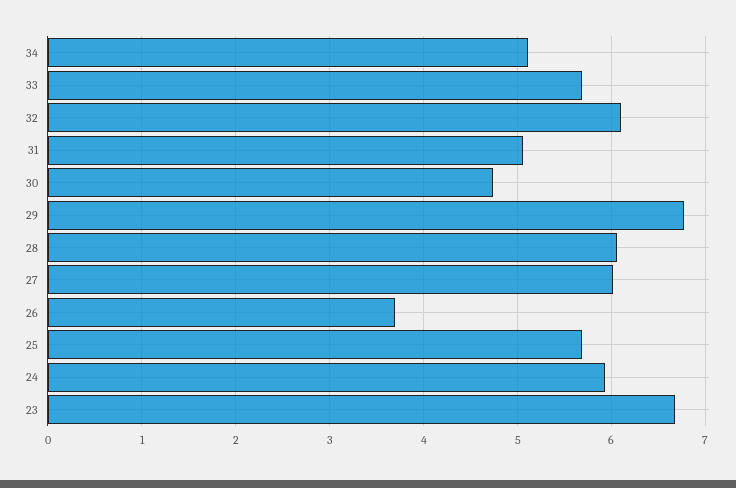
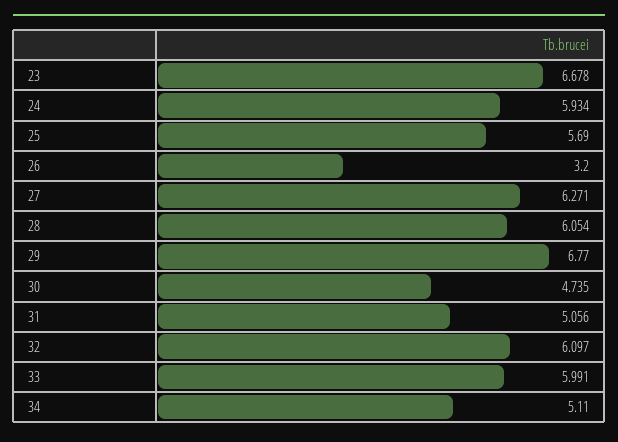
  {
    "34": 5.11,
-   "33": 5.7,
+   "33": 5.991,
    "32": 6.097,
    "31": 5.056,
    "30": 4.735,
    "29": 6.77,
    "28": 6.054,
-   "27": 6,
+   "27": 6.271,
-   "26": 3.7,
+   "26": 3.2,
    "25": 5.69,
    "24": 5.934,
    "23": 6.678
  }

